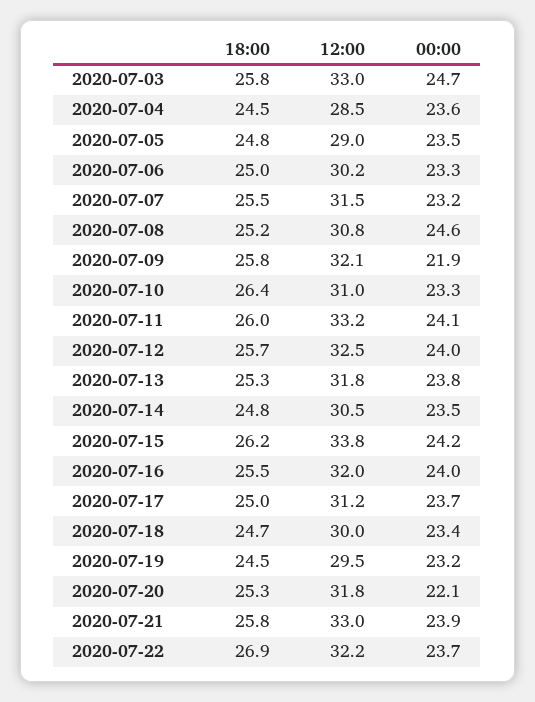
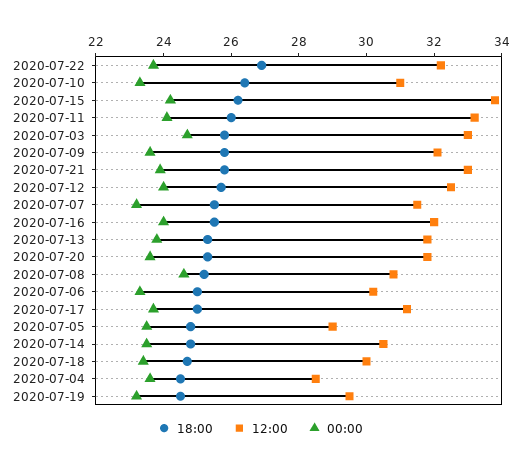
  {
    "18:00": {
      "2020-07-03": 25.8,
      "2020-07-04": 24.5,
      "2020-07-05": 24.8,
      "2020-07-06": 25,
      "2020-07-07": 25.5,
      "2020-07-08": 25.2,
      "2020-07-09": 25.8,
      "2020-07-10": 26.4,
      "2020-07-11": 26,
      "2020-07-12": 25.7,
      "2020-07-13": 25.3,
      "2020-07-14": 24.8,
      "2020-07-15": 26.2,
      "2020-07-16": 25.5,
      "2020-07-17": 25,
      "2020-07-18": 24.7,
      "2020-07-19": 24.5,
      "2020-07-20": 25.3,
      "2020-07-21": 25.8,
      "2020-07-22": 26.9
    },
    "12:00": {
      "2020-07-03": 33,
      "2020-07-04": 28.5,
      "2020-07-05": 29,
      "2020-07-06": 30.2,
      "2020-07-07": 31.5,
      "2020-07-08": 30.8,
      "2020-07-09": 32.1,
      "2020-07-10": 31,
      "2020-07-11": 33.2,
      "2020-07-12": 32.5,
      "2020-07-13": 31.8,
      "2020-07-14": 30.5,
      "2020-07-15": 33.8,
      "2020-07-16": 32,
      "2020-07-17": 31.2,
      "2020-07-18": 30,
      "2020-07-19": 29.5,
      "2020-07-20": 31.8,
      "2020-07-21": 33,
      "2020-07-22": 32.2
    },
    "00:00": {
      "2020-07-03": 24.7,
      "2020-07-04": 23.6,
      "2020-07-05": 23.5,
      "2020-07-06": 23.3,
      "2020-07-07": 23.2,
      "2020-07-08": 24.6,
-     "2020-07-09": 21.9,
+     "2020-07-09": 23.5,
      "2020-07-10": 23.3,
      "2020-07-11": 24.1,
      "2020-07-12": 24,
      "2020-07-13": 23.8,
      "2020-07-14": 23.5,
      "2020-07-15": 24.2,
      "2020-07-16": 24,
      "2020-07-17": 23.7,
      "2020-07-18": 23.4,
      "2020-07-19": 23.2,
-     "2020-07-20": 22.1,
+     "2020-07-20": 23.5,
      "2020-07-21": 23.9,
      "2020-07-22": 23.7
    }
  }

